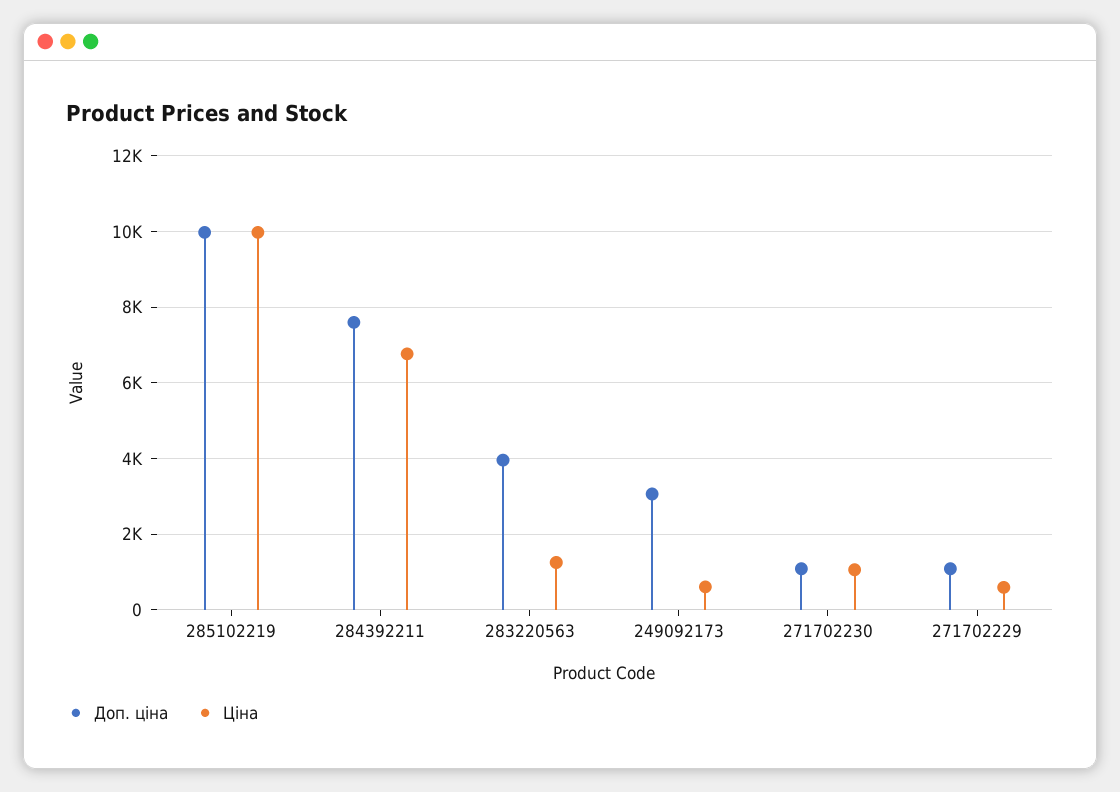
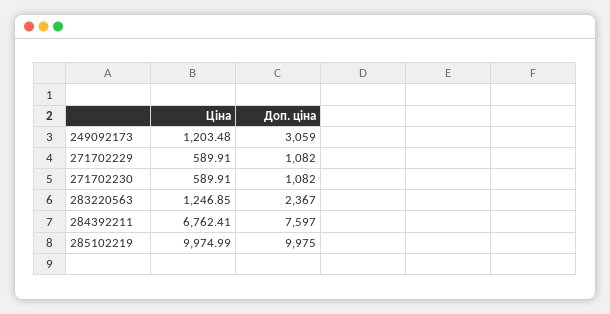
  {
    "Доп. ціна": {
      "285102219": 9975,
      "284392211": 7597,
-     "283220563": 4000,
+     "283220563": 2367,
      "249092173": 3059,
      "271702230": 1082,
      "271702229": 1082
    },
    "Ціна": {
      "285102219": 9974.99,
      "284392211": 6762.41,
      "283220563": 1246.85,
-     "249092173": 600,
+     "249092173": 1203.48,
-     "271702230": 1000,
+     "271702230": 589.91,
      "271702229": 589.91
    }
  }

